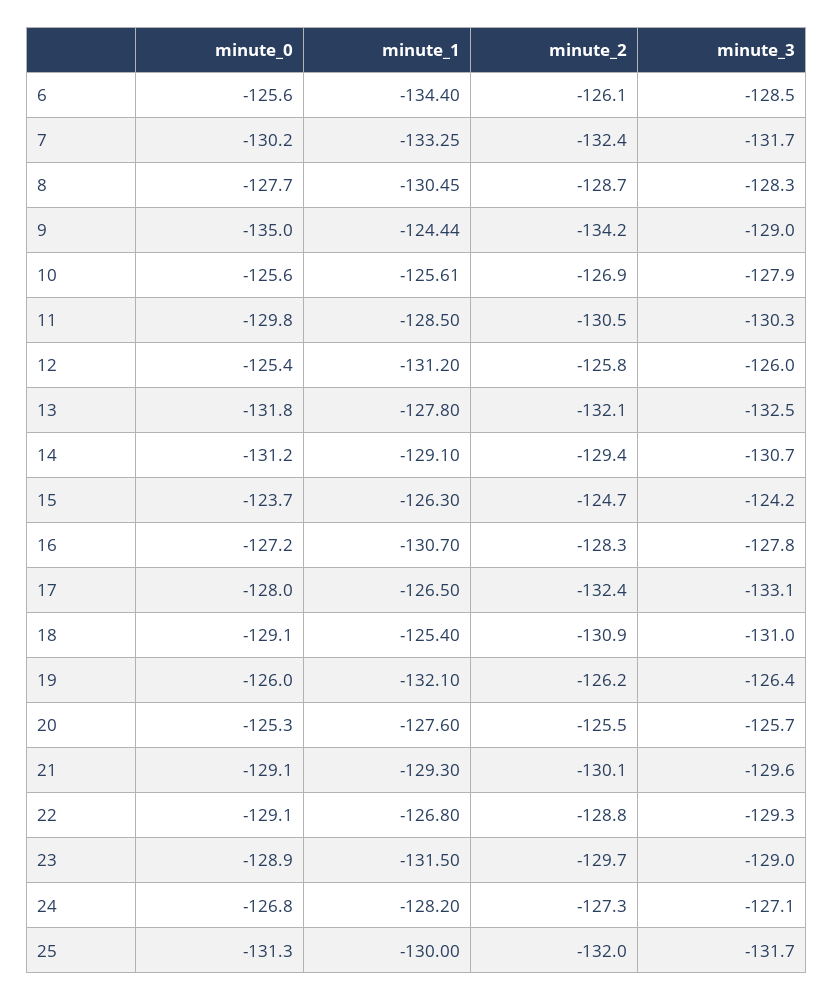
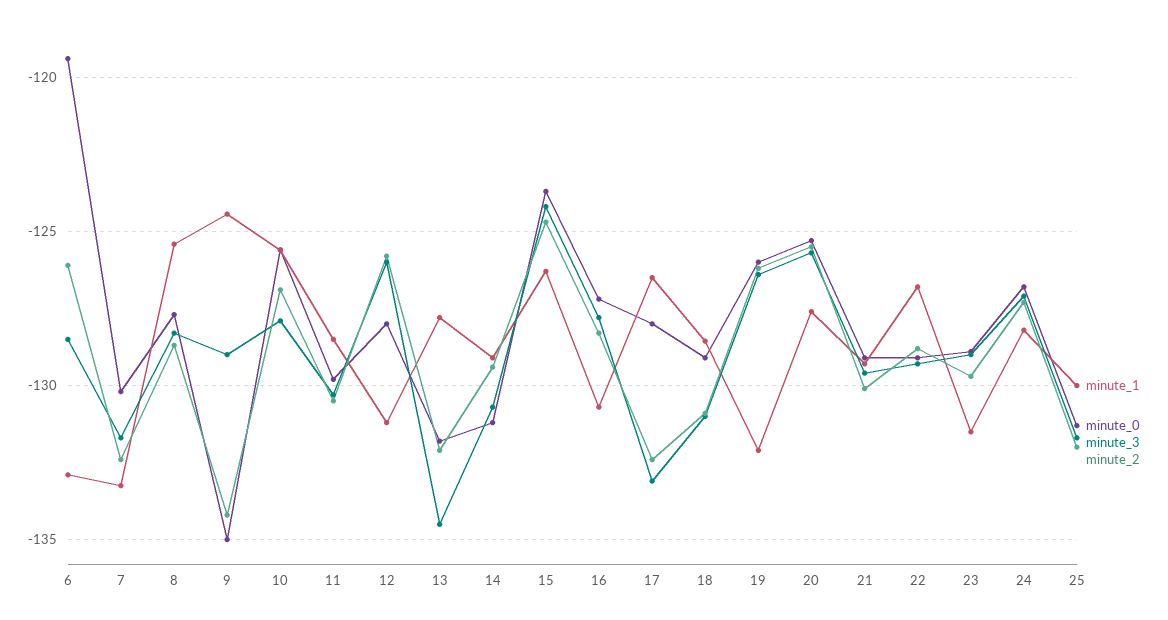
  {
    "minute_0": {
-     "6": -125.6,
+     "6": -119.5,
      "7": -130.2,
      "8": -127.7,
      "9": -135,
      "10": -125.6,
      "11": -129.8,
-     "12": -125.4,
+     "12": -128,
      "13": -131.8,
      "14": -131.2,
      "15": -123.7,
      "16": -127.2,
      "17": -128,
      "18": -129.1,
      "19": -126,
      "20": -125.3,
      "21": -129.1,
      "22": -129.1,
      "23": -128.9,
      "24": -126.8,
      "25": -131.3
    },
    "minute_1": {
-     "6": -134.4,
+     "6": -133,
      "7": -133.25,
-     "8": -130.45,
+     "8": -125.5,
      "9": -124.44,
      "10": -125.61,
      "11": -128.5,
      "12": -131.2,
      "13": -127.8,
      "14": -129.1,
      "15": -126.3,
      "16": -130.7,
      "17": -126.5,
-     "18": -125.4,
+     "18": -128.5,
      "19": -132.1,
      "20": -127.6,
      "21": -129.3,
      "22": -126.8,
      "23": -131.5,
      "24": -128.2,
      "25": -130
    },
    "minute_2": {
      "6": -126.1,
      "7": -132.4,
      "8": -128.7,
      "9": -134.2,
      "10": -126.9,
      "11": -130.5,
      "12": -125.8,
      "13": -132.1,
      "14": -129.4,
      "15": -124.7,
      "16": -128.3,
      "17": -132.4,
      "18": -130.9,
      "19": -126.2,
      "20": -125.5,
      "21": -130.1,
      "22": -128.8,
      "23": -129.7,
      "24": -127.3,
      "25": -132
    },
    "minute_3": {
      "6": -128.5,
      "7": -131.7,
      "8": -128.3,
      "9": -129,
      "10": -127.9,
      "11": -130.3,
      "12": -126,
-     "13": -132.5,
+     "13": -134.5,
      "14": -130.7,
      "15": -124.2,
      "16": -127.8,
      "17": -133.1,
      "18": -131,
      "19": -126.4,
      "20": -125.7,
      "21": -129.6,
      "22": -129.3,
      "23": -129,
      "24": -127.1,
      "25": -131.7
    }
  }

